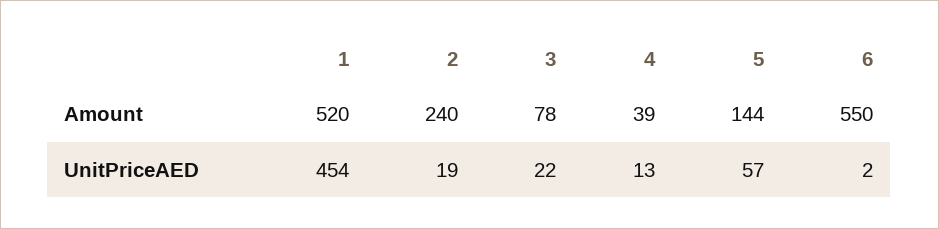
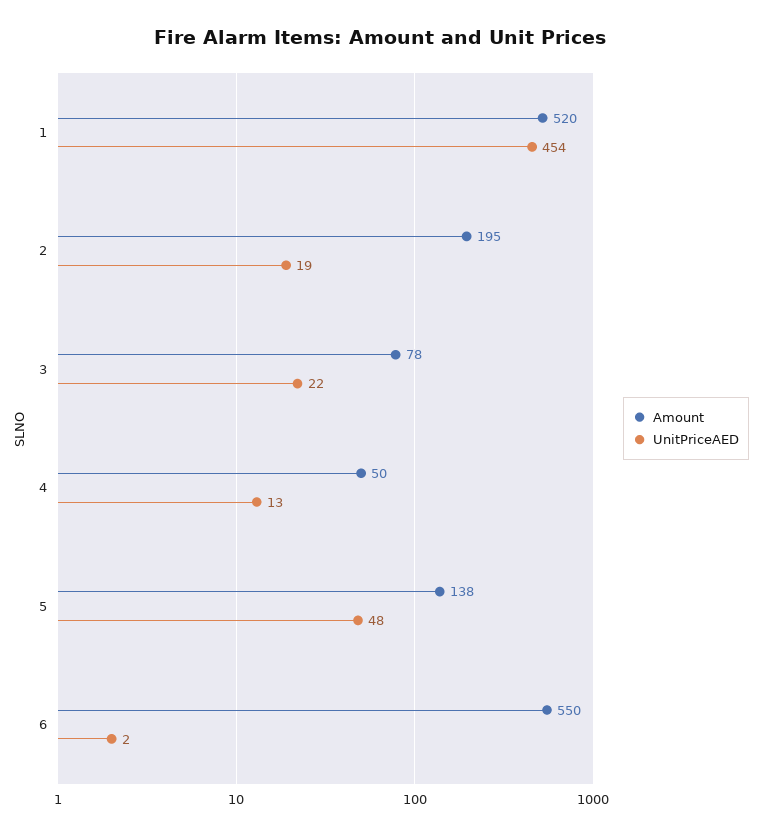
  {
    "Amount": {
      "1": 520,
-     "2": 240,
+     "2": 195,
      "3": 78,
-     "4": 39,
+     "4": 50,
-     "5": 144,
+     "5": 138,
      "6": 550
    },
    "UnitPriceAED": {
      "1": 454,
      "2": 19,
      "3": 22,
      "4": 13,
-     "5": 57,
+     "5": 48,
      "6": 2
    }
  }

